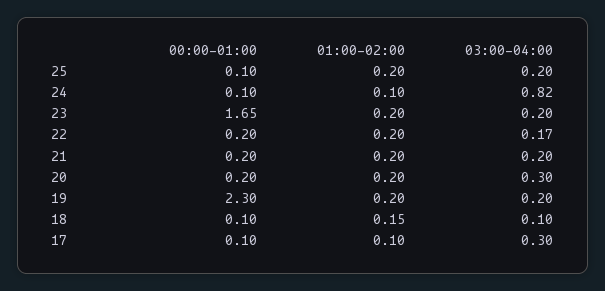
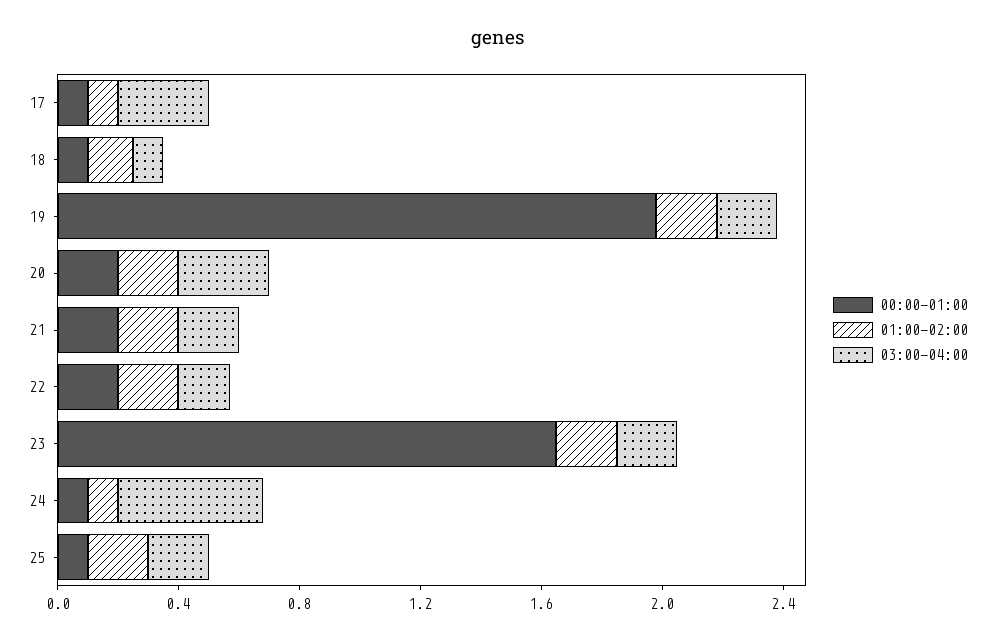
  {
    "00:00-01:00": {
      "25": 0.1,
      "24": 0.1,
      "23": 1.65,
      "22": 0.2,
      "21": 0.2,
      "20": 0.2,
-     "19": 2.3,
+     "19": 2,
      "18": 0.1,
      "17": 0.1
    },
    "01:00-02:00": {
      "25": 0.2,
      "24": 0.1,
      "23": 0.2,
      "22": 0.2,
      "21": 0.2,
      "20": 0.2,
      "19": 0.2,
      "18": 0.15,
      "17": 0.1
    },
    "03:00-04:00": {
      "25": 0.2,
-     "24": 0.82,
+     "24": 0.5,
      "23": 0.2,
      "22": 0.17,
      "21": 0.2,
      "20": 0.3,
      "19": 0.2,
      "18": 0.1,
      "17": 0.3
    }
  }

